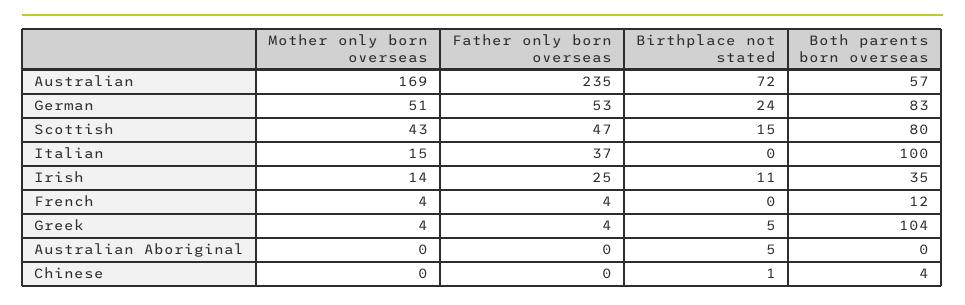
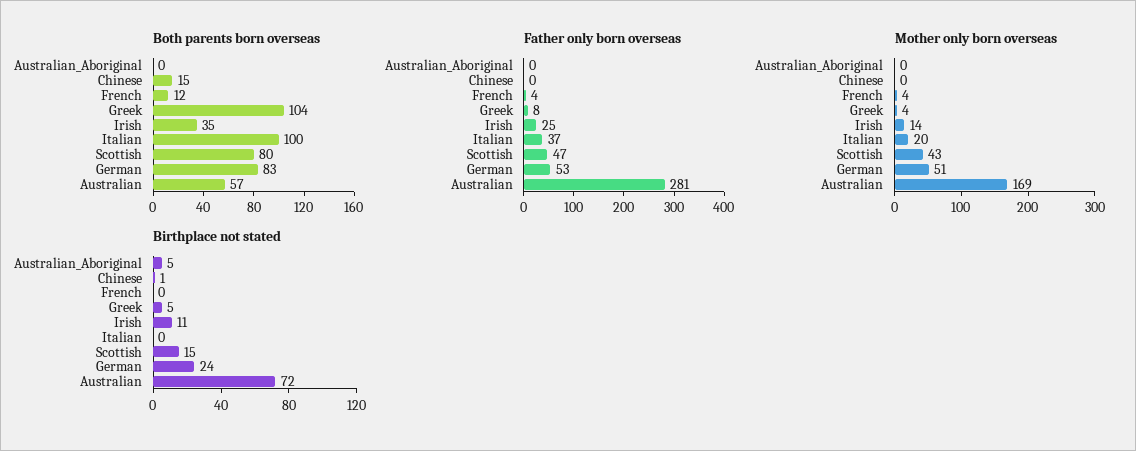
  {
    "Mother only born overseas": {
      "Australian": 169,
      "German": 51,
      "Scottish": 43,
-     "Italian": 15,
+     "Italian": 20,
      "Irish": 14,
      "French": 4,
      "Greek": 4,
      "Australian Aboriginal": 0,
      "Chinese": 0
    },
    "Father only born overseas": {
-     "Australian": 235,
+     "Australian": 281,
      "German": 53,
      "Scottish": 47,
      "Italian": 37,
      "Irish": 25,
      "French": 4,
-     "Greek": 4,
+     "Greek": 8,
      "Australian Aboriginal": 0,
      "Chinese": 0
    },
    "Birthplace not stated": {
      "Australian": 72,
      "German": 24,
      "Scottish": 15,
      "Italian": 0,
      "Irish": 11,
      "French": 0,
      "Greek": 5,
      "Australian Aboriginal": 5,
      "Chinese": 1
    },
    "Both parents born overseas": {
      "Australian": 57,
      "German": 83,
      "Scottish": 80,
      "Italian": 100,
      "Irish": 35,
      "French": 12,
      "Greek": 104,
      "Australian Aboriginal": 0,
-     "Chinese": 4
+     "Chinese": 15
    }
  }

